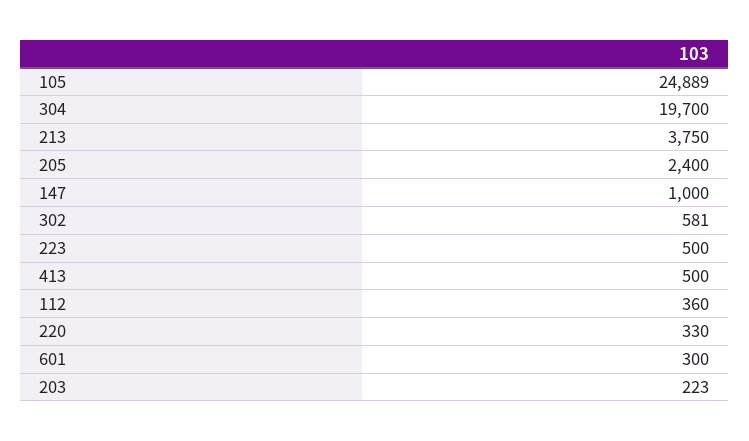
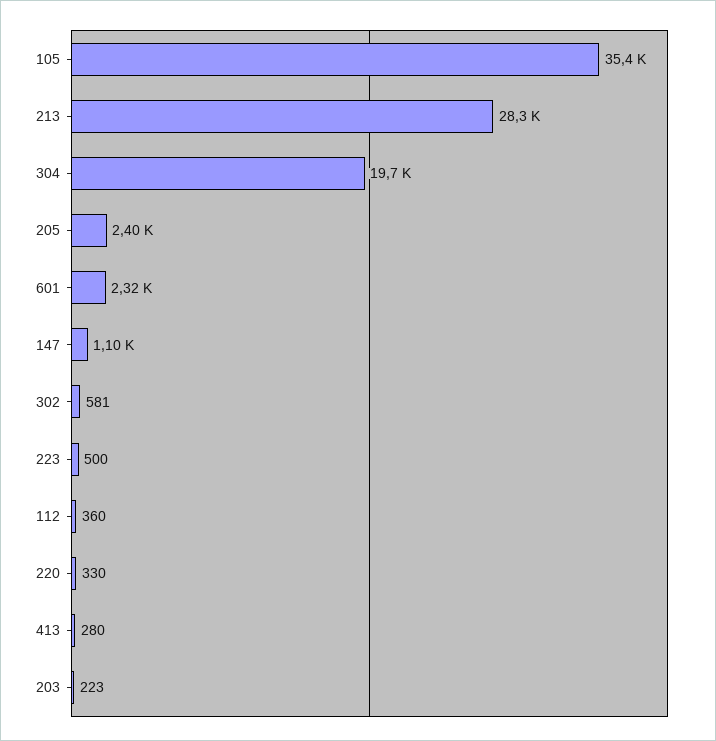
  {
-   "105": 24889,
+   "105": 35400,
    "304": 19700,
-   "213": 3750,
+   "213": 28300,
    "205": 2400,
-   "147": 1000,
+   "147": 1100,
    "302": 581,
    "223": 500,
-   "413": 500,
+   "413": 280,
    "112": 360,
    "220": 330,
-   "601": 300,
+   "601": 2320,
    "203": 223
  }

